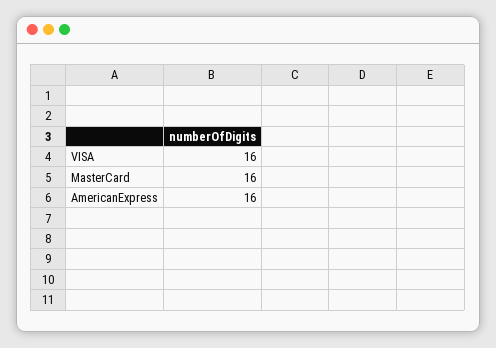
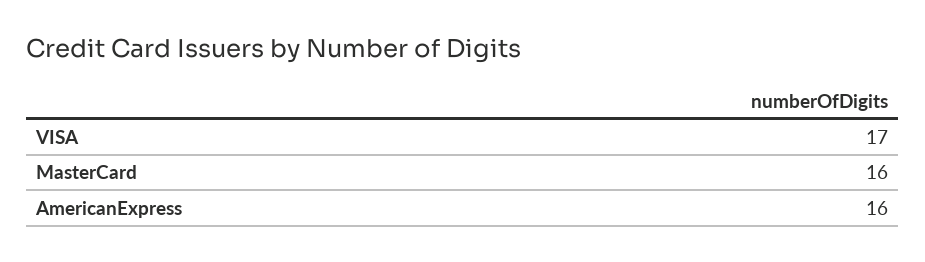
  {
-   "VISA": 16,
+   "VISA": 17,
    "MasterCard": 16,
    "AmericanExpress": 16
  }

